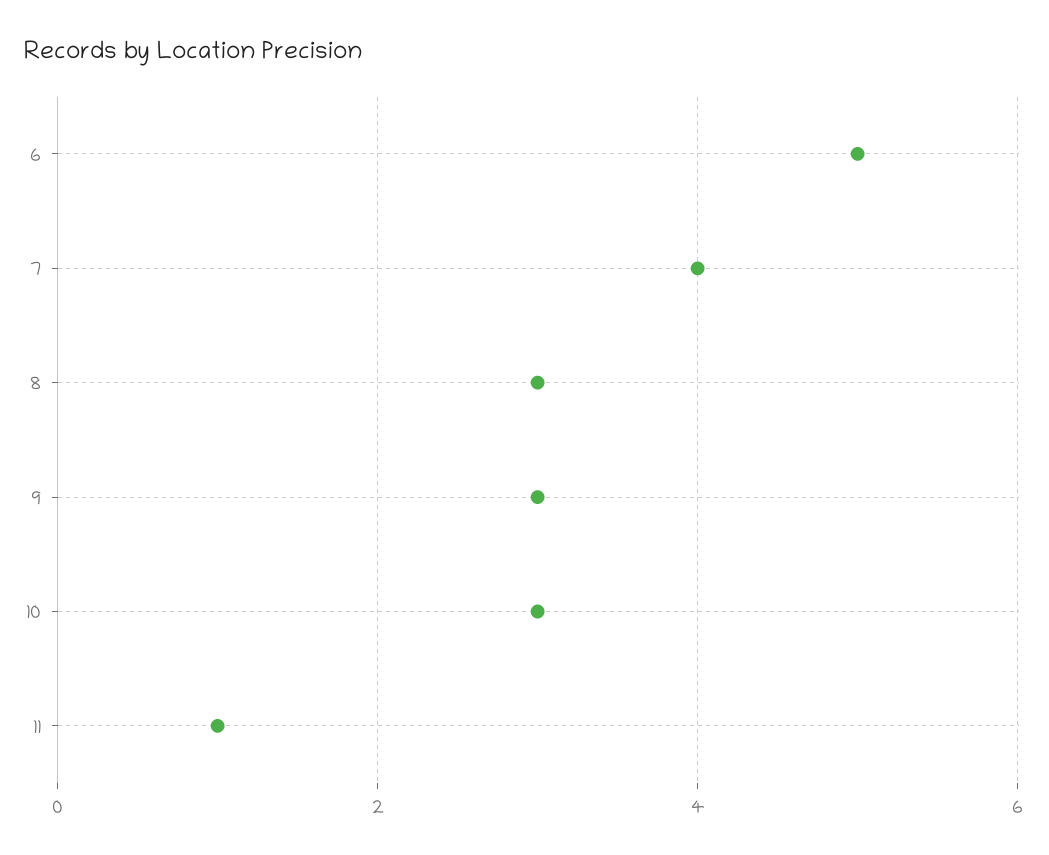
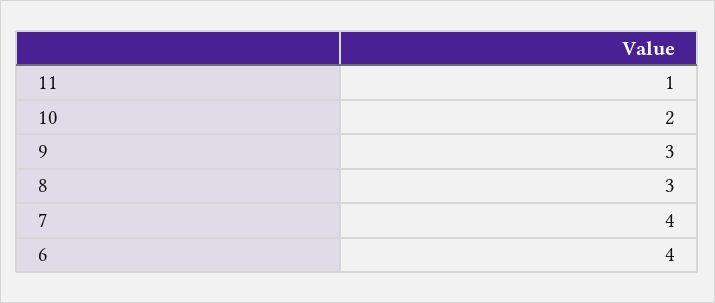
  {
-   "6": 5,
+   "6": 4,
    "7": 4,
    "8": 3,
    "9": 3,
-   "10": 3,
+   "10": 2,
    "11": 1
  }

